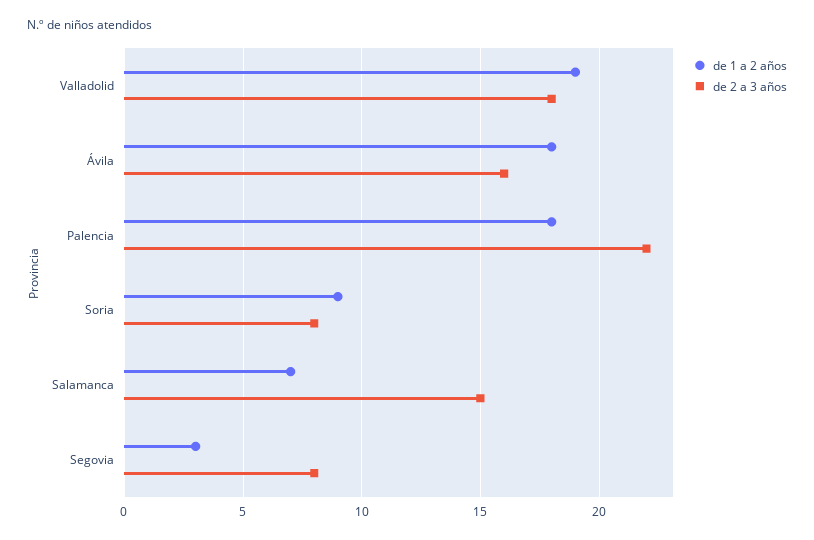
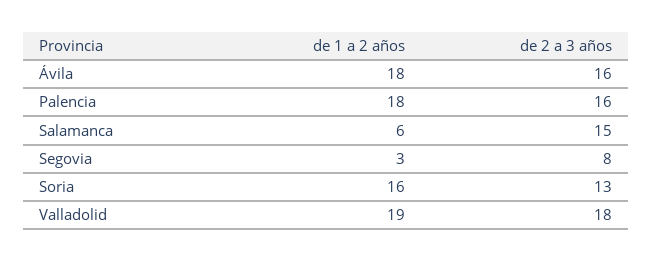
  {
    "de 1 a 2 años": {
      "Valladolid": 19,
      "Ávila": 18,
      "Palencia": 18,
-     "Soria": 9,
+     "Soria": 16,
-     "Salamanca": 7,
+     "Salamanca": 6,
      "Segovia": 3
    },
    "de 2 a 3 años": {
      "Valladolid": 18,
      "Ávila": 16,
-     "Palencia": 22,
+     "Palencia": 16,
-     "Soria": 8,
+     "Soria": 13,
      "Salamanca": 15,
      "Segovia": 8
    }
  }

